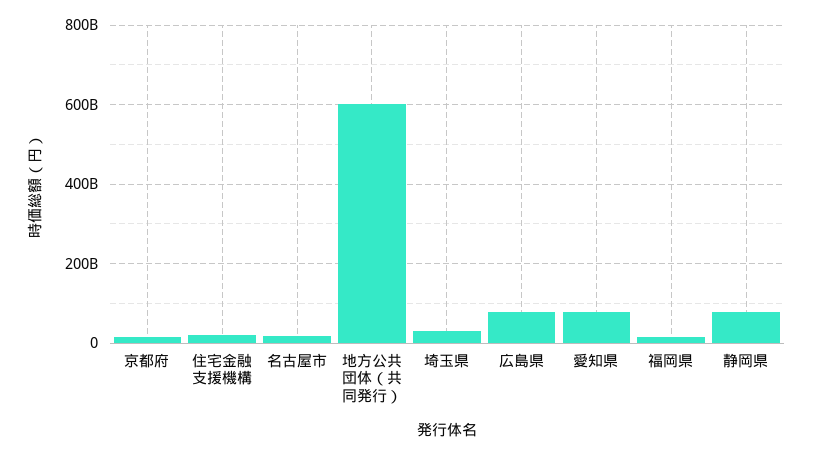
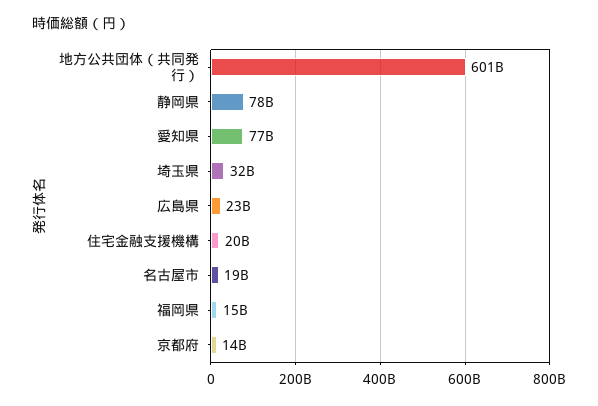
  {
    "京都府": 14000000000,
    "住宅金融支援機構": 20000000000,
    "名古屋市": 19000000000,
    "地方公共団体（共同発行）": 601000000000,
    "埼玉県": 32000000000,
-   "広島県": 80000000000,
+   "広島県": 23000000000,
    "愛知県": 77000000000,
    "福岡県": 15000000000,
    "静岡県": 78000000000
  }

